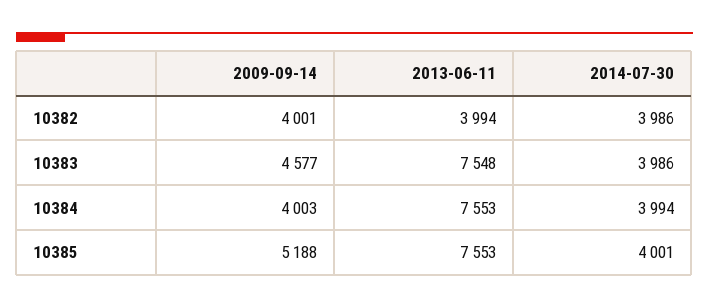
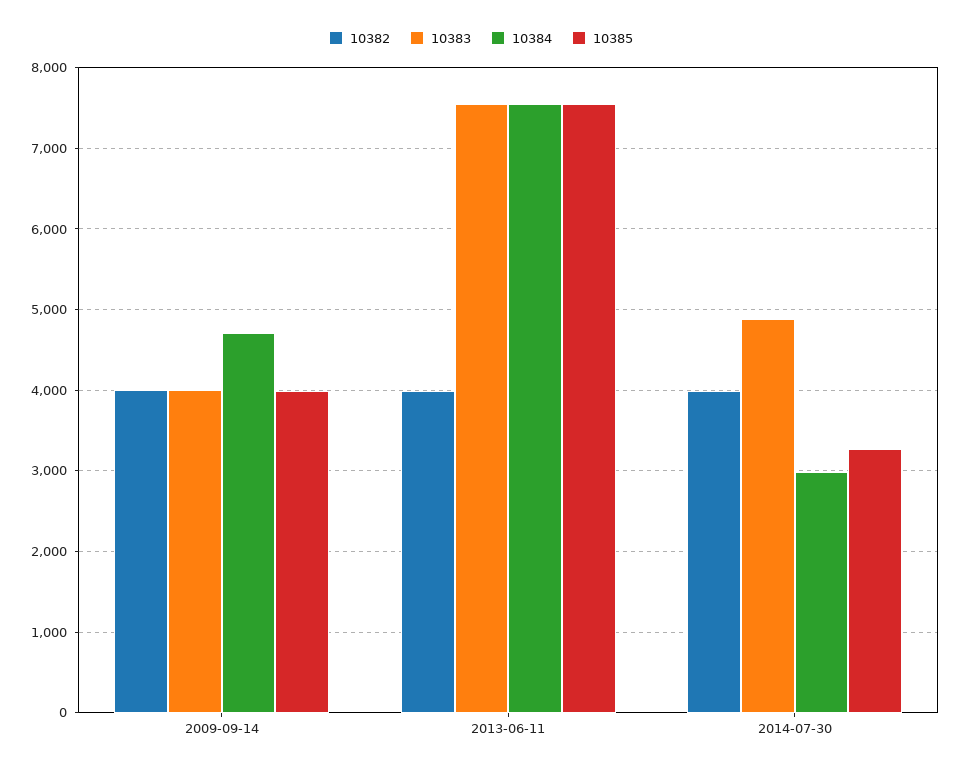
  {
    "10382": {
      "2009-09-14": 4001,
      "2013-06-11": 3994,
      "2014-07-30": 3986
    },
    "10383": {
-     "2009-09-14": 4577,
+     "2009-09-14": 4000,
      "2013-06-11": 7548,
-     "2014-07-30": 3986
+     "2014-07-30": 4900
    },
    "10384": {
-     "2009-09-14": 4003,
+     "2009-09-14": 4700,
      "2013-06-11": 7553,
-     "2014-07-30": 3994
+     "2014-07-30": 3000
    },
    "10385": {
-     "2009-09-14": 5188,
+     "2009-09-14": 4000,
      "2013-06-11": 7553,
-     "2014-07-30": 4001
+     "2014-07-30": 3300
    }
  }

